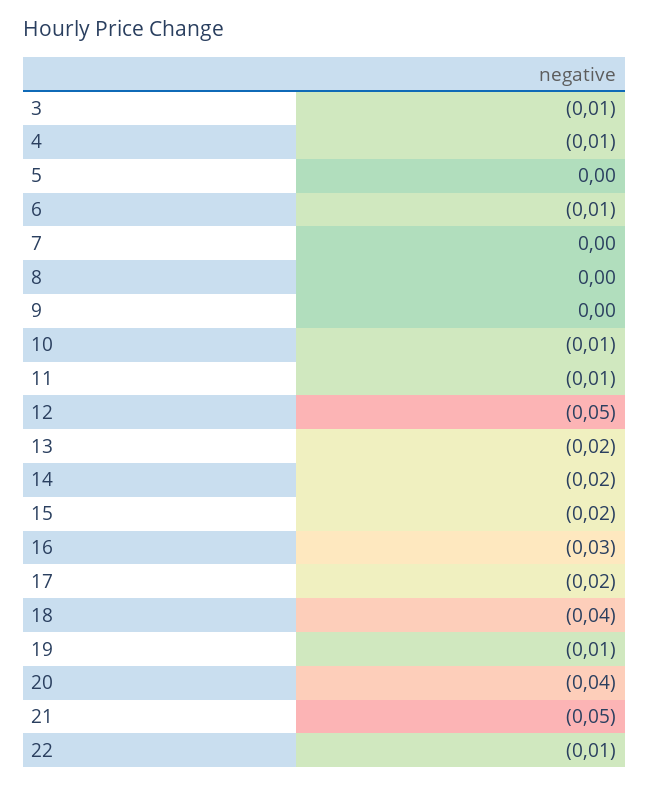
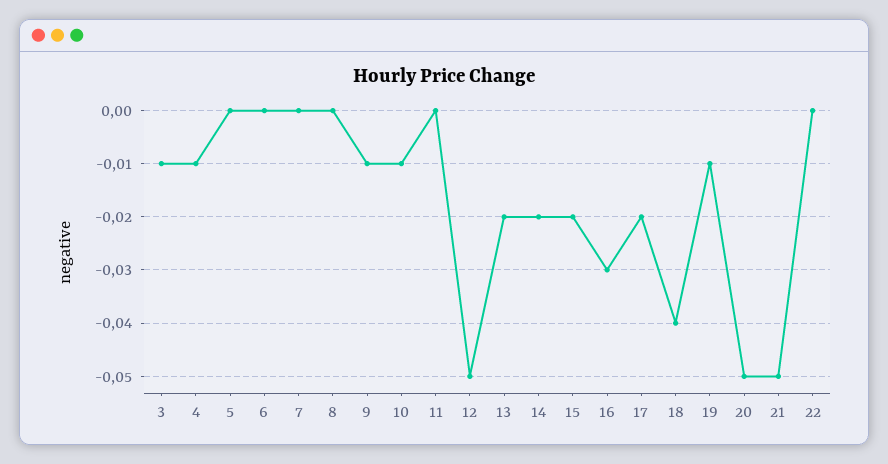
  {
    "3": -0.01,
    "4": -0.01,
    "5": 0,
-   "6": -0.01,
+   "6": 0,
    "7": 0,
    "8": 0,
-   "9": 0,
+   "9": -0.01,
    "10": -0.01,
-   "11": -0.01,
+   "11": 0,
    "12": -0.05,
    "13": -0.02,
    "14": -0.02,
    "15": -0.02,
    "16": -0.03,
    "17": -0.02,
    "18": -0.04,
    "19": -0.01,
-   "20": -0.04,
+   "20": -0.05,
    "21": -0.05,
-   "22": -0.01
+   "22": 0
  }

